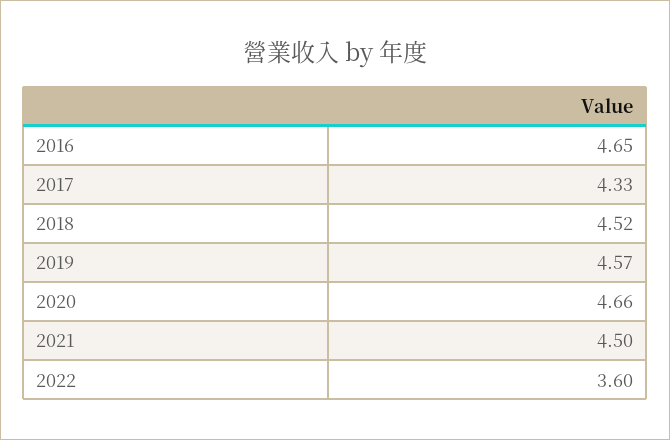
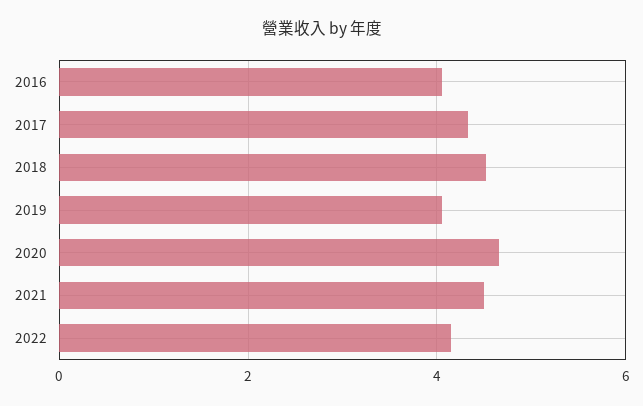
  {
-   "2016": 4.65,
+   "2016": 4,
    "2017": 4.33,
    "2018": 4.52,
-   "2019": 4.57,
+   "2019": 4,
    "2020": 4.66,
    "2021": 4.5,
-   "2022": 3.6
+   "2022": 4.2
  }

